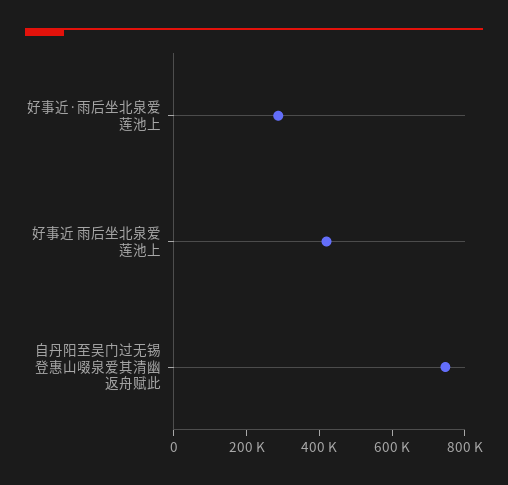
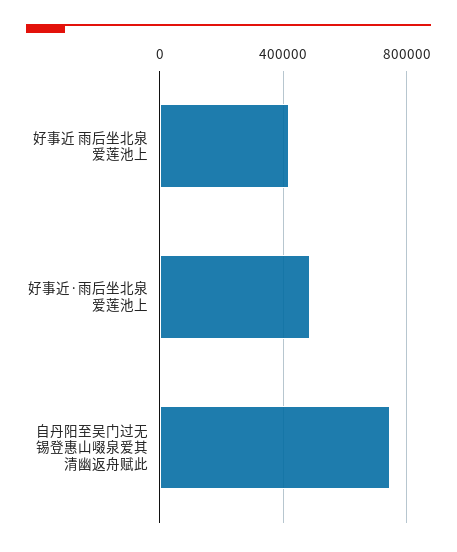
  {
-   "好事近·雨后坐北泉爱莲池上": 300000,
+   "好事近·雨后坐北泉爱莲池上": 500000,
    "好事近 雨后坐北泉爱莲池上": 400000,
    "自丹阳至吴门过无锡登惠山啜泉爱其清幽返舟赋此": 750000
  }

